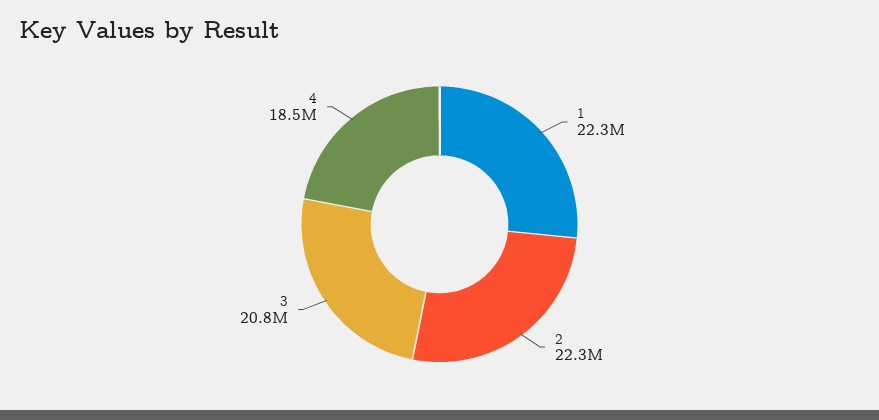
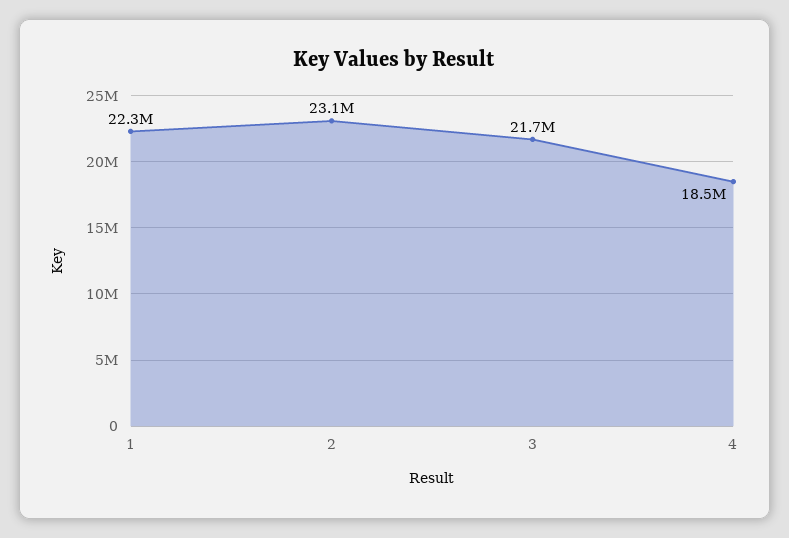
  {
    "1": 22300000,
-   "2": 22300000,
+   "2": 23100000,
-   "3": 20800000,
+   "3": 21700000,
    "4": 18500000
  }

